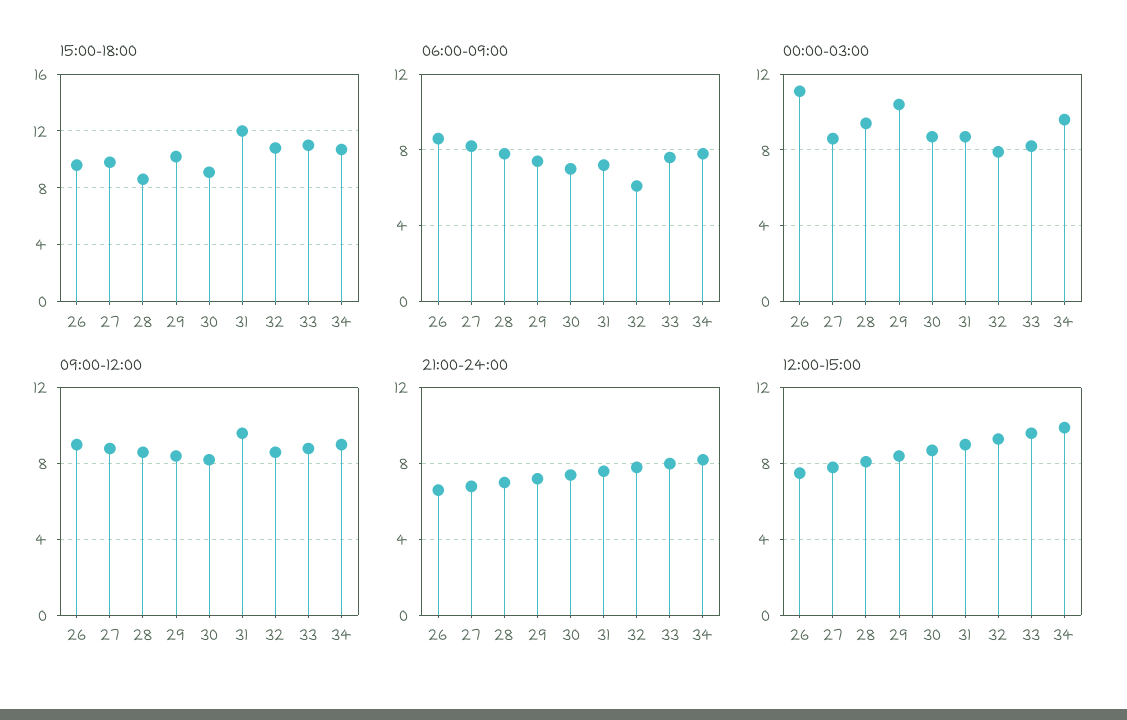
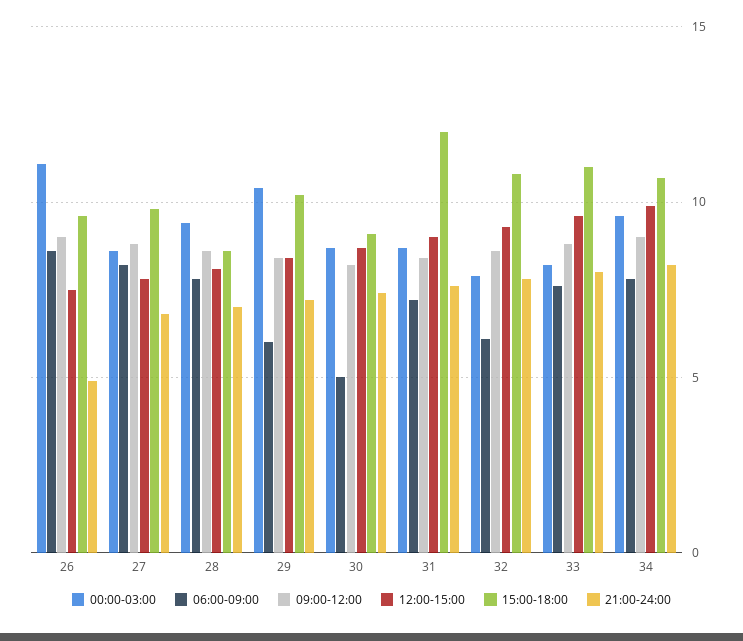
  {
    "15:00-18:00": {
      "26": 9.5,
      "27": 10,
      "28": 8.5,
      "29": 10,
      "30": 9,
      "31": 12,
      "32": 11,
      "33": 11,
      "34": 10.5
    },
    "06:00-09:00": {
      "26": 8.5,
      "27": 8,
      "28": 8,
-     "29": 7.5,
+     "29": 6,
-     "30": 7,
+     "30": 5,
      "31": 7,
      "32": 6,
      "33": 7.5,
      "34": 8
    },
    "00:00-03:00": {
      "26": 11,
      "27": 8.5,
      "28": 9.5,
      "29": 10.5,
      "30": 8.5,
      "31": 8.5,
      "32": 8,
      "33": 8,
      "34": 9.5
    },
    "09:00-12:00": {
      "26": 9,
      "27": 9,
      "28": 8.5,
      "29": 8.5,
      "30": 8,
-     "31": 9.5,
+     "31": 8.5,
      "32": 8.5,
      "33": 9,
      "34": 9
    },
    "21:00-24:00": {
-     "26": 6.5,
+     "26": 5,
      "27": 7,
      "28": 7,
      "29": 7,
      "30": 7.5,
      "31": 7.5,
      "32": 8,
      "33": 8,
      "34": 8
    },
    "12:00-15:00": {
      "26": 7.5,
      "27": 8,
      "28": 8,
      "29": 8.5,
      "30": 8.5,
      "31": 9,
      "32": 9.5,
      "33": 9.5,
      "34": 10
    }
  }

